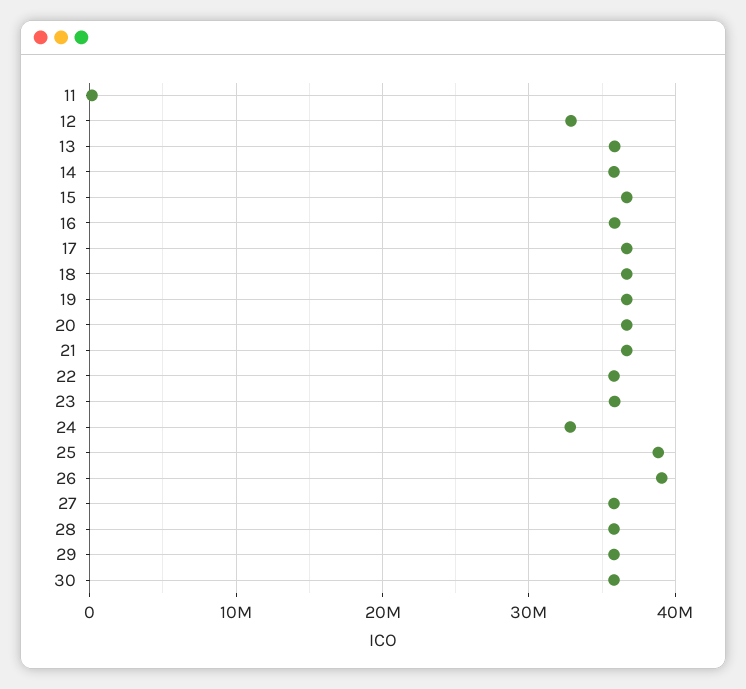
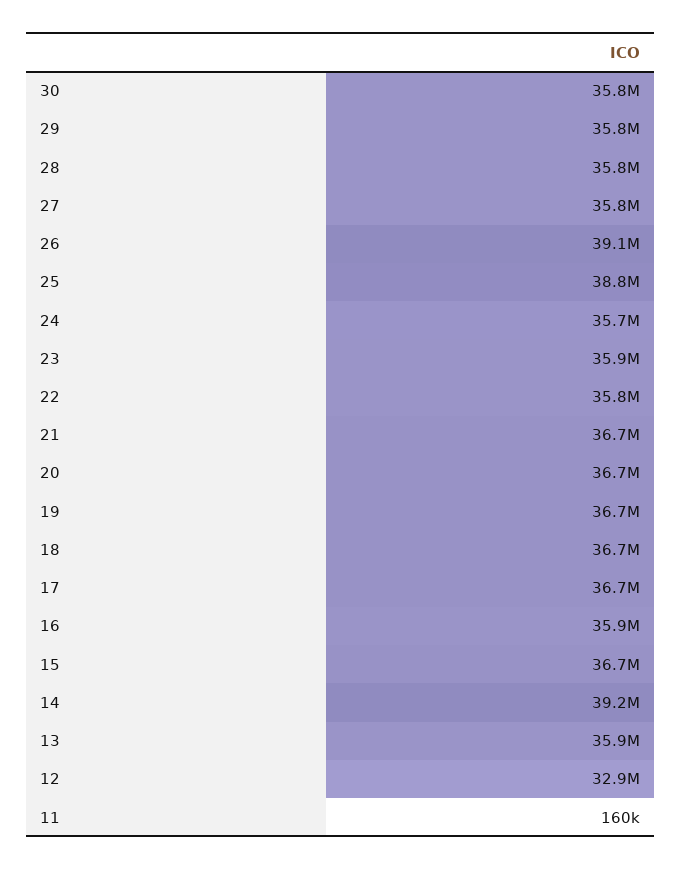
  {
    "11": 160000,
    "12": 32900000,
    "13": 35900000,
-   "14": 36000000,
+   "14": 39200000,
    "15": 36700000,
    "16": 35900000,
    "17": 36700000,
    "18": 36700000,
    "19": 36700000,
    "20": 36700000,
    "21": 36700000,
    "22": 35800000,
    "23": 35900000,
-   "24": 33000000,
+   "24": 35700000,
    "25": 38800000,
    "26": 39100000,
    "27": 35800000,
    "28": 35800000,
    "29": 35800000,
    "30": 35800000
  }

